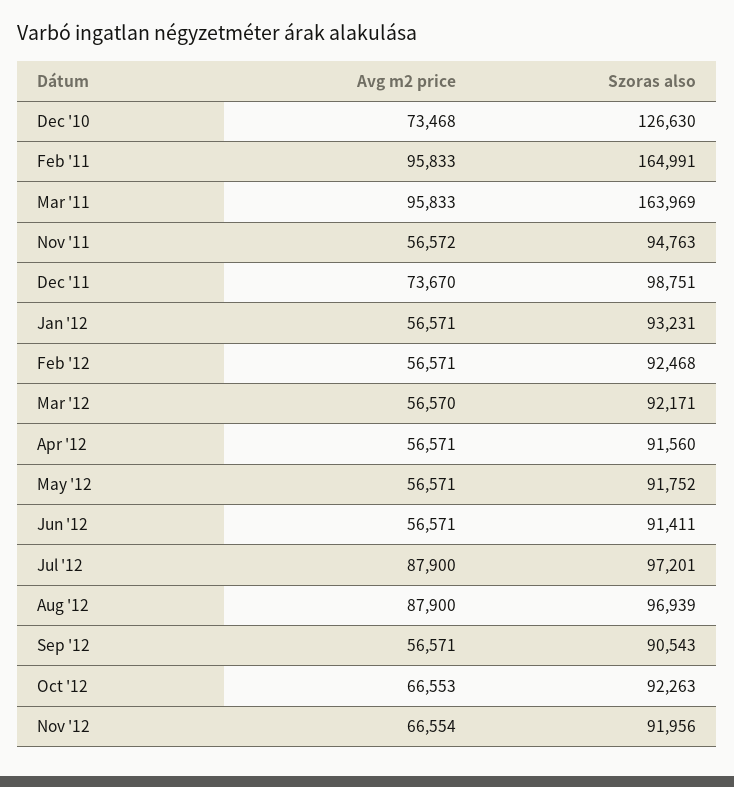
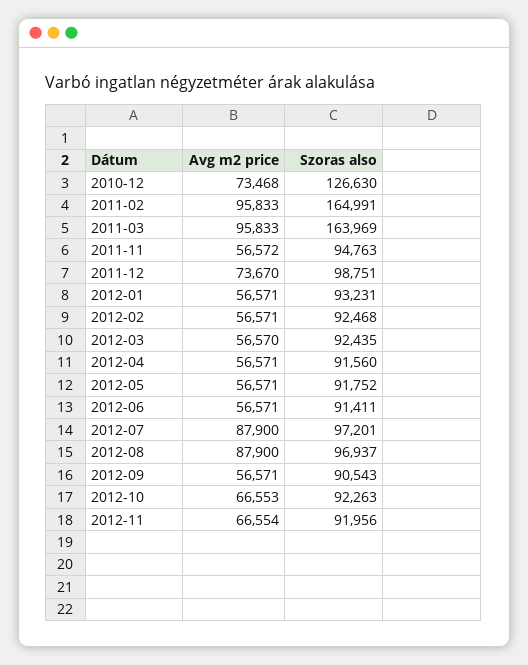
  {
    "Avg m2 price": {
      "Dec '10": 73468,
      "Feb '11": 95833,
      "Mar '11": 95833,
      "Nov '11": 56572,
      "Dec '11": 73670,
      "Jan '12": 56571,
      "Feb '12": 56571,
      "Mar '12": 56570,
      "Apr '12": 56571,
      "May '12": 56571,
      "Jun '12": 56571,
      "Jul '12": 87900,
      "Aug '12": 87900,
      "Sep '12": 56571,
      "Oct '12": 66553,
      "Nov '12": 66554
    },
    "Szoras also": {
      "Dec '10": 126630,
      "Feb '11": 164991,
      "Mar '11": 163969,
      "Nov '11": 94763,
      "Dec '11": 98751,
      "Jan '12": 93231,
      "Feb '12": 92468,
-     "Mar '12": 92171,
+     "Mar '12": 92435,
      "Apr '12": 91560,
      "May '12": 91752,
      "Jun '12": 91411,
      "Jul '12": 97201,
-     "Aug '12": 96939,
+     "Aug '12": 96937,
      "Sep '12": 90543,
      "Oct '12": 92263,
      "Nov '12": 91956
    }
  }

